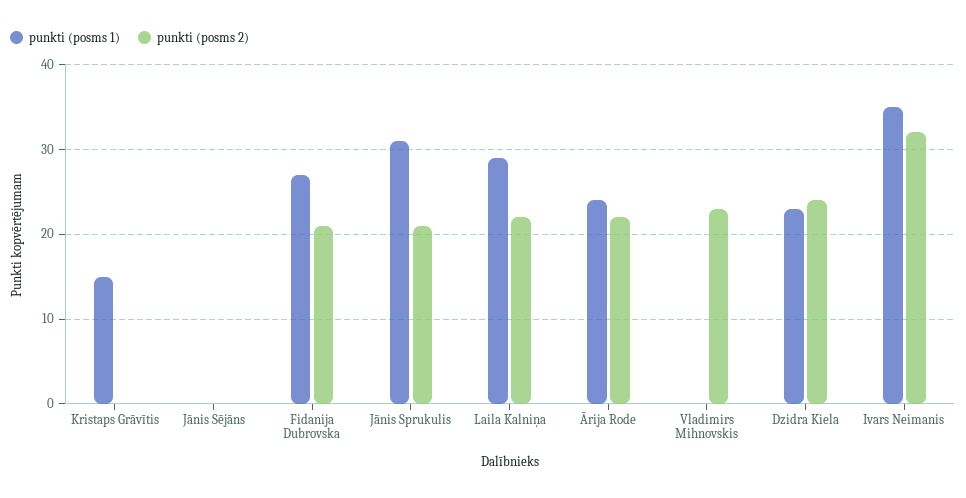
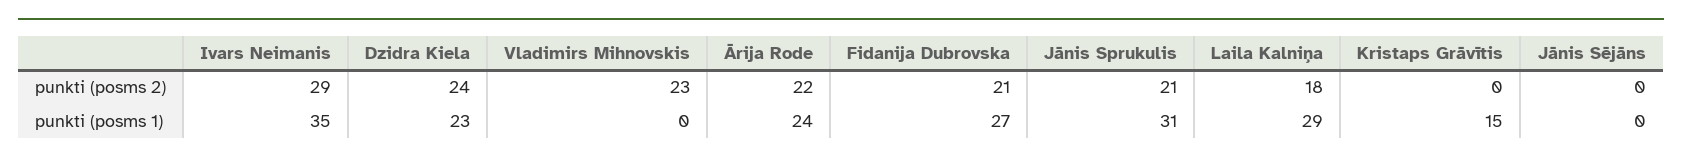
  {
    "punkti (posms 1)": {
      "Kristaps Grāvītis": 15,
      "Jānis Sējāns": 0,
      "Fidanija Dubrovska": 27,
      "Jānis Sprukulis": 31,
      "Laila Kalniņa": 29,
      "Ārija Rode": 24,
      "Vladimirs Mihnovskis": 0,
      "Dzidra Kiela": 23,
      "Ivars Neimanis": 35
    },
    "punkti (posms 2)": {
      "Kristaps Grāvītis": 0,
      "Jānis Sējāns": 0,
      "Fidanija Dubrovska": 21,
      "Jānis Sprukulis": 21,
-     "Laila Kalniņa": 22,
+     "Laila Kalniņa": 18,
      "Ārija Rode": 22,
      "Vladimirs Mihnovskis": 23,
      "Dzidra Kiela": 24,
-     "Ivars Neimanis": 32
+     "Ivars Neimanis": 29
    }
  }

